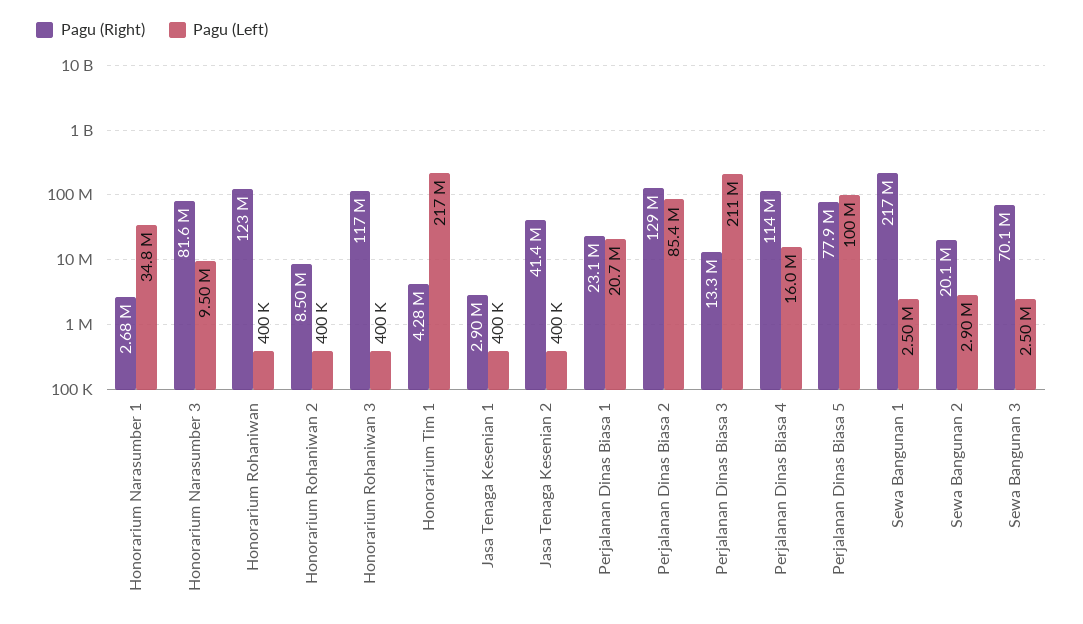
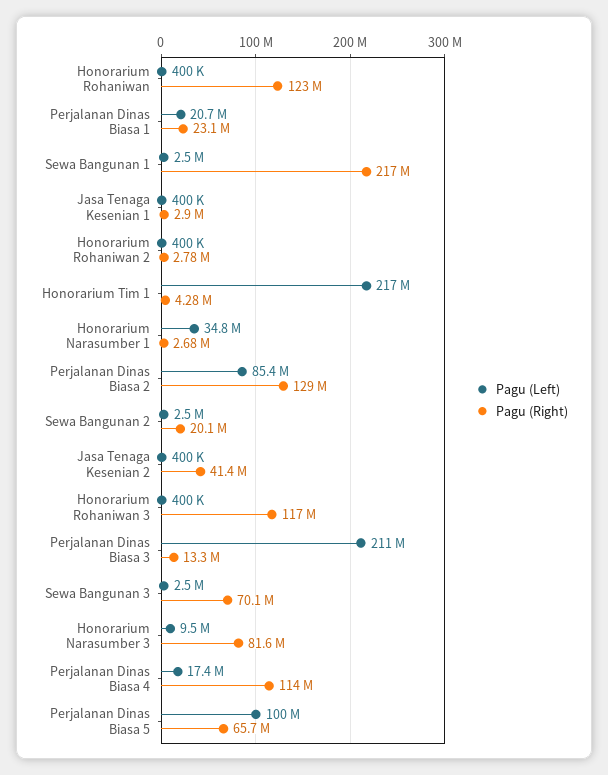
  {
    "Pagu (Right)": {
      "Honorarium Narasumber 1": 2680000,
      "Honorarium Narasumber 3": 81600000,
      "Honorarium Rohaniwan": 123000000,
-     "Honorarium Rohaniwan 2": 8500000,
+     "Honorarium Rohaniwan 2": 2780000,
      "Honorarium Rohaniwan 3": 117000000,
      "Honorarium Tim 1": 4280000,
      "Jasa Tenaga Kesenian 1": 2900000,
      "Jasa Tenaga Kesenian 2": 41400000,
      "Perjalanan Dinas Biasa 1": 23100000,
      "Perjalanan Dinas Biasa 2": 129000000,
      "Perjalanan Dinas Biasa 3": 13300000,
      "Perjalanan Dinas Biasa 4": 114000000,
-     "Perjalanan Dinas Biasa 5": 77900000,
+     "Perjalanan Dinas Biasa 5": 65700000,
      "Sewa Bangunan 1": 217000000,
      "Sewa Bangunan 2": 20100000,
      "Sewa Bangunan 3": 70100000
    },
    "Pagu (Left)": {
      "Honorarium Narasumber 1": 34800000,
      "Honorarium Narasumber 3": 9500000,
      "Honorarium Rohaniwan": 400000,
      "Honorarium Rohaniwan 2": 400000,
      "Honorarium Rohaniwan 3": 400000,
      "Honorarium Tim 1": 217000000,
      "Jasa Tenaga Kesenian 1": 400000,
      "Jasa Tenaga Kesenian 2": 400000,
      "Perjalanan Dinas Biasa 1": 20700000,
      "Perjalanan Dinas Biasa 2": 85400000,
      "Perjalanan Dinas Biasa 3": 211000000,
-     "Perjalanan Dinas Biasa 4": 16000000,
+     "Perjalanan Dinas Biasa 4": 17400000,
      "Perjalanan Dinas Biasa 5": 100000000,
      "Sewa Bangunan 1": 2500000,
-     "Sewa Bangunan 2": 2900000,
+     "Sewa Bangunan 2": 2500000,
      "Sewa Bangunan 3": 2500000
    }
  }

